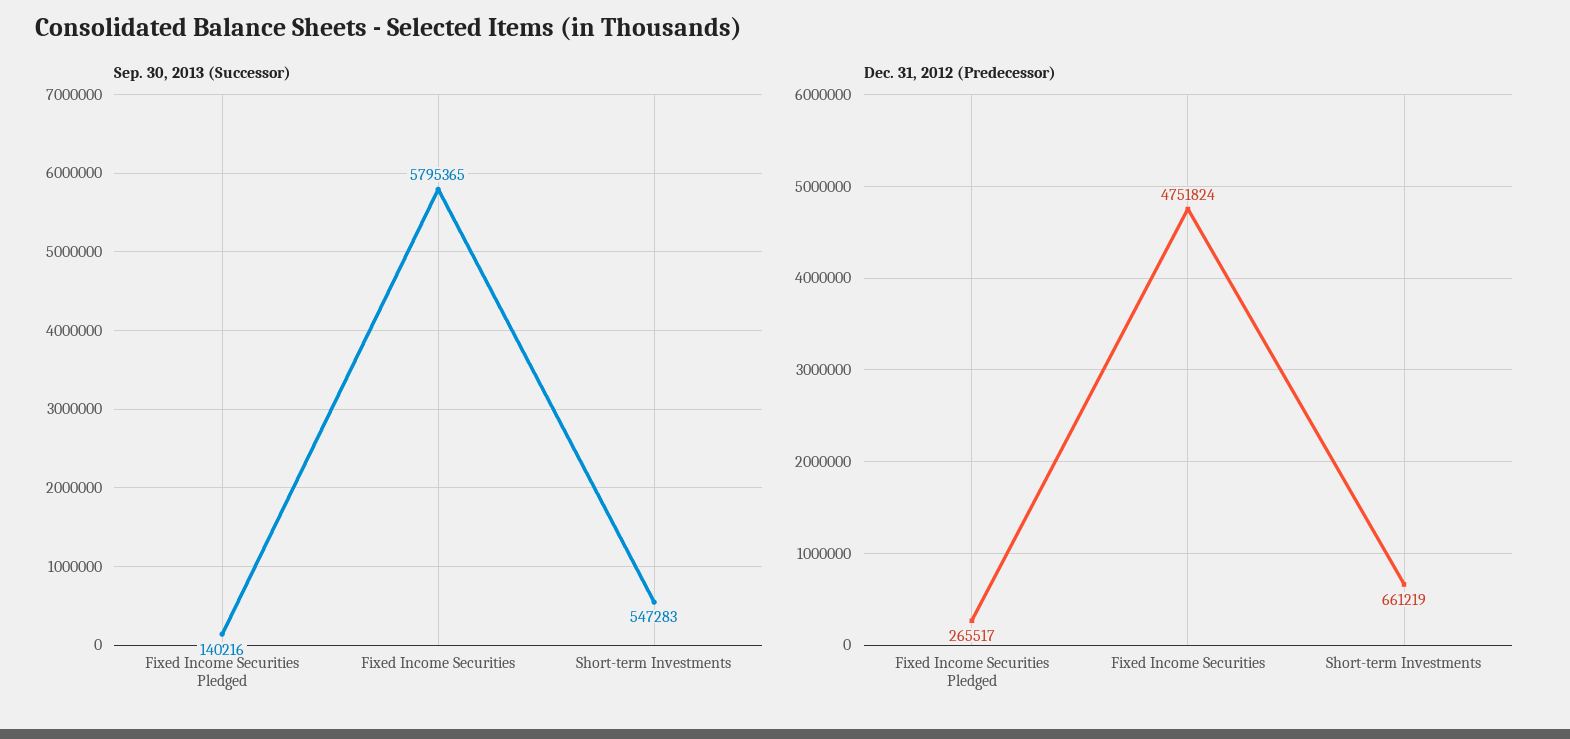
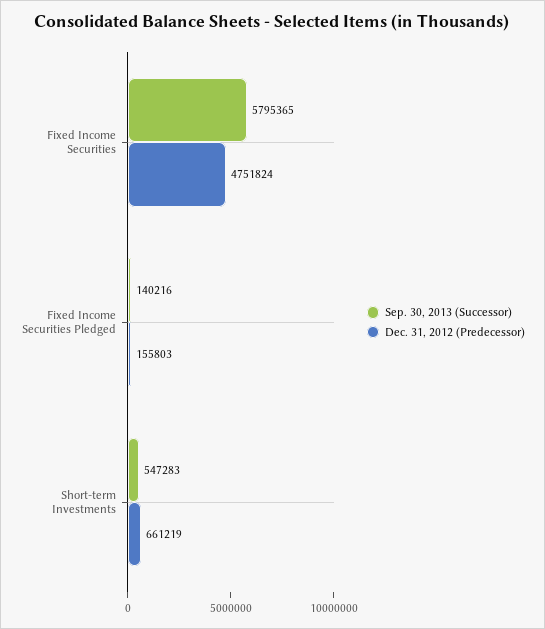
  {
    "Sep. 30, 2013 (Successor)": {
      "Fixed Income Securities Pledged": 140216,
      "Fixed Income Securities": 5795365,
      "Short-term Investments": 547283
    },
    "Dec. 31, 2012 (Predecessor)": {
-     "Fixed Income Securities Pledged": 265517,
+     "Fixed Income Securities Pledged": 155803,
      "Fixed Income Securities": 4751824,
      "Short-term Investments": 661219
    }
  }

